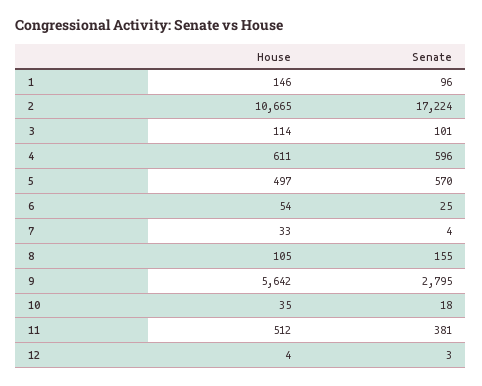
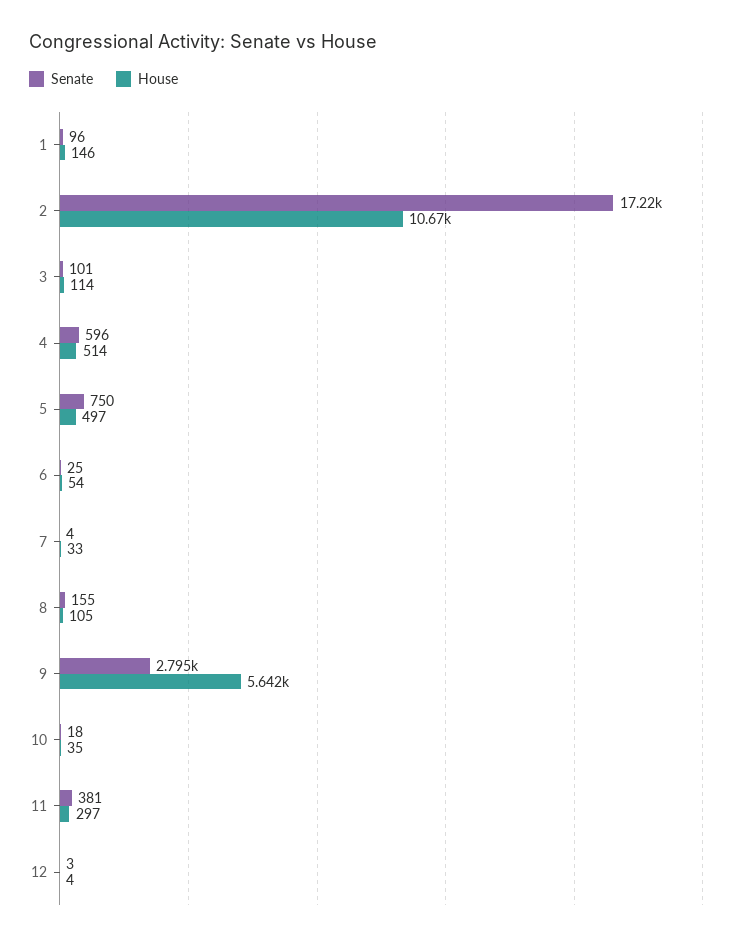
  {
    "House": {
      "1": 146,
      "2": 10665,
      "3": 114,
-     "4": 611,
+     "4": 514,
      "5": 497,
      "6": 54,
      "7": 33,
      "8": 105,
      "9": 5642,
      "10": 35,
-     "11": 512,
+     "11": 297,
      "12": 4
    },
    "Senate": {
      "1": 96,
      "2": 17224,
      "3": 101,
      "4": 596,
-     "5": 570,
+     "5": 750,
      "6": 25,
      "7": 4,
      "8": 155,
      "9": 2795,
      "10": 18,
      "11": 381,
      "12": 3
    }
  }

